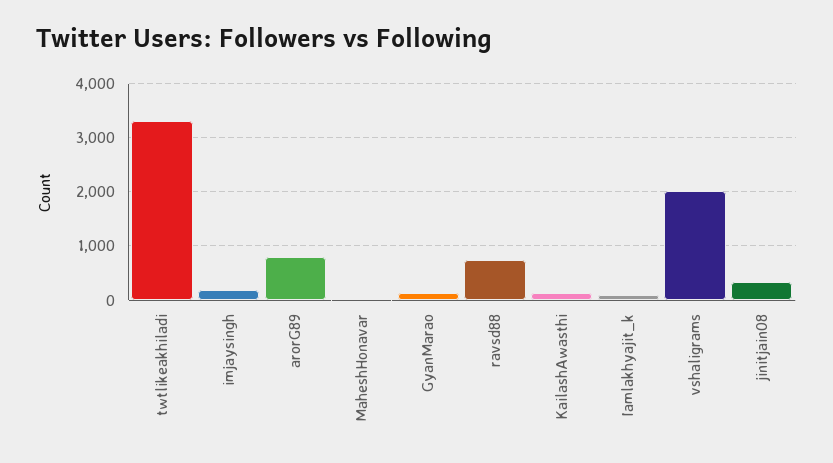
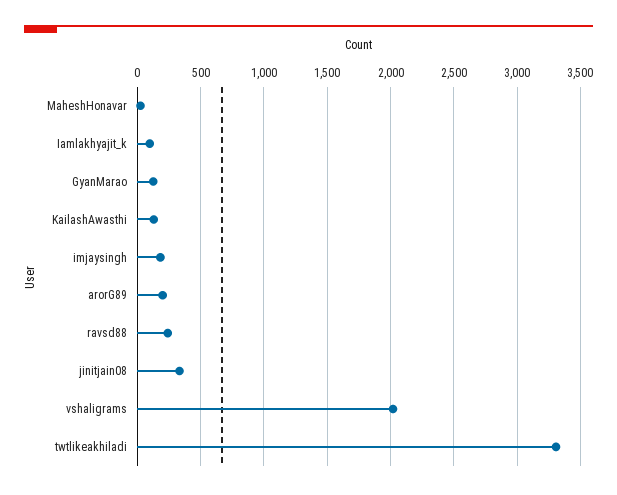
  {
    "twtlikeakhiladi": 3300,
    "imjaysingh": 200,
-   "arorG89": 800,
+   "arorG89": 200,
    "MaheshHonavar": 50,
    "GyanMarao": 150,
-   "ravsd88": 800,
+   "ravsd88": 250,
    "KailashAwasthi": 150,
    "Iamlakhyajit_k": 100,
    "vshaligrams": 2000,
    "jinitjain08": 350
  }

